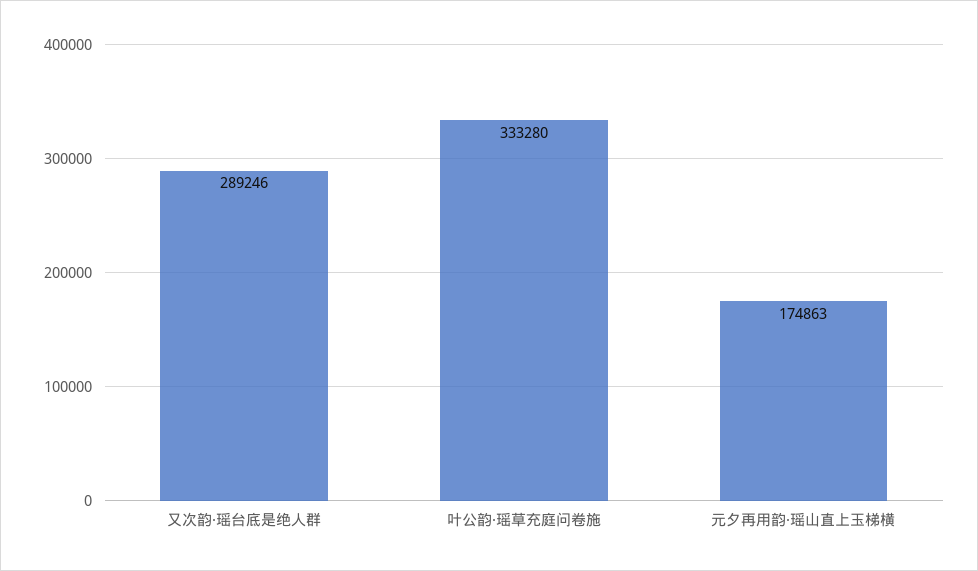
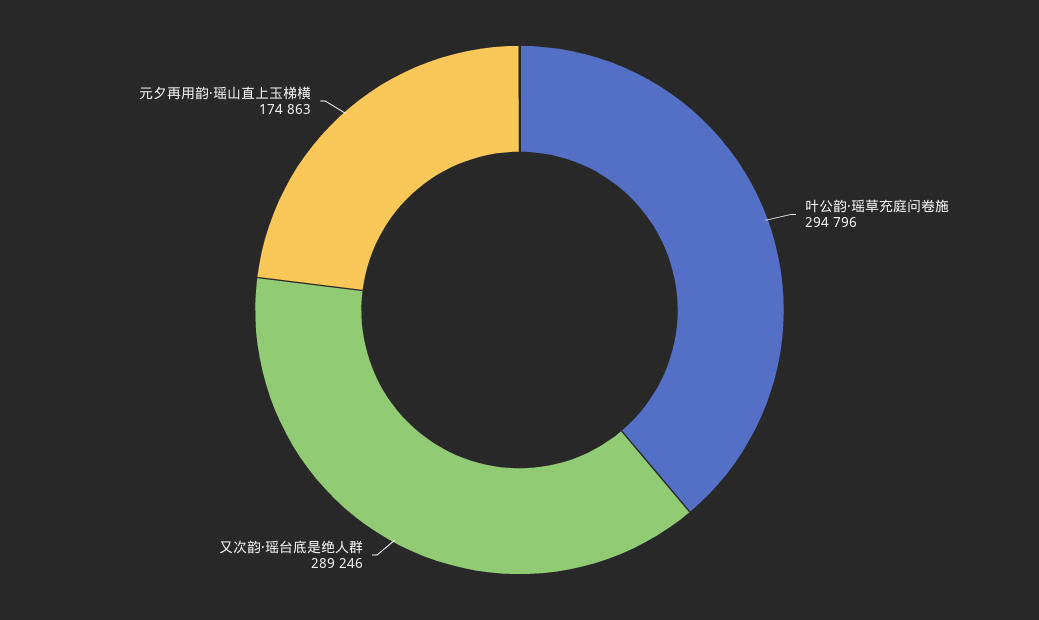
  {
    "又次韵·瑶台底是绝人群": 289246,
-   "叶公韵·瑶草充庭问卷施": 333280,
+   "叶公韵·瑶草充庭问卷施": 294796,
    "元夕再用韵·瑶山直上玉梯横": 174863
  }

